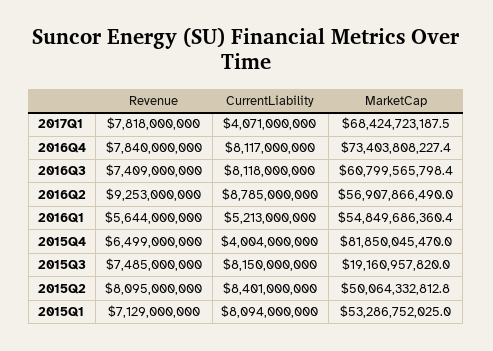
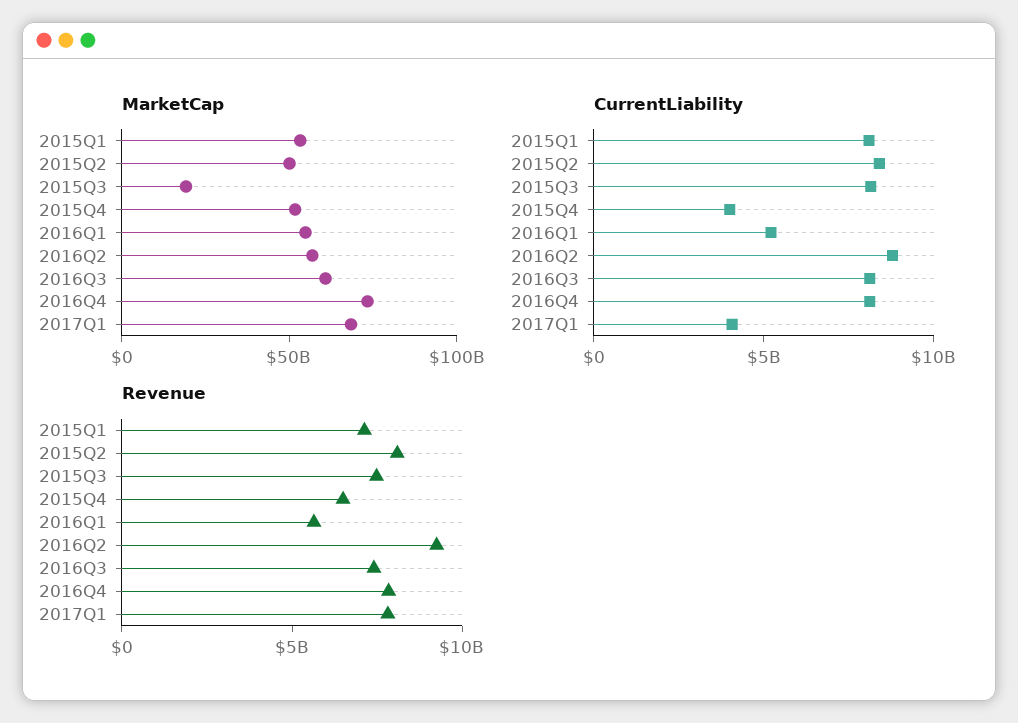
  {
    "Revenue": {
      "2017Q1": 7818000000,
      "2016Q4": 7840000000,
      "2016Q3": 7409000000,
      "2016Q2": 9253000000,
      "2016Q1": 5644000000,
      "2015Q4": 6499000000,
      "2015Q3": 7485000000,
      "2015Q2": 8095000000,
      "2015Q1": 7129000000
    },
    "CurrentLiability": {
      "2017Q1": 4071000000,
      "2016Q4": 8117000000,
      "2016Q3": 8118000000,
      "2016Q2": 8785000000,
      "2016Q1": 5213000000,
      "2015Q4": 4004000000,
      "2015Q3": 8150000000,
      "2015Q2": 8401000000,
      "2015Q1": 8094000000
    },
    "MarketCap": {
      "2017Q1": 68424723187.5,
      "2016Q4": 73403808227.4,
      "2016Q3": 60799565798.4,
      "2016Q2": 56907866490,
      "2016Q1": 54849686360.4,
-     "2015Q4": 81850045470,
+     "2015Q4": 50000000000,
      "2015Q3": 19160957820,
      "2015Q2": 50064332812.8,
      "2015Q1": 53286752025
    }
  }

